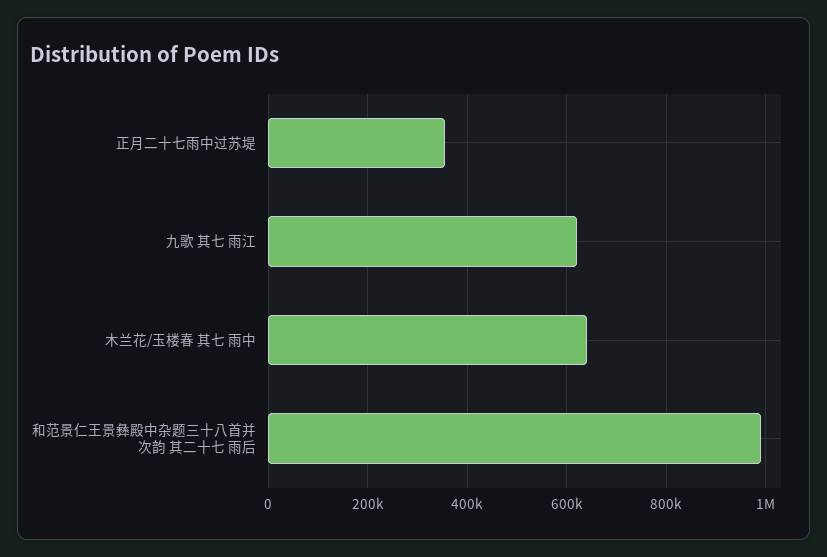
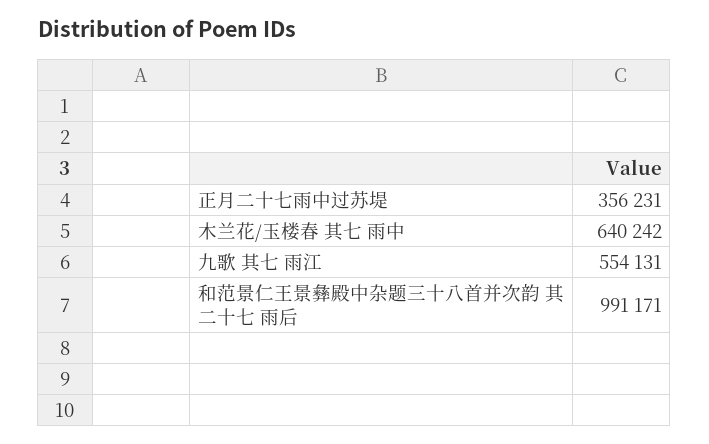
  {
    "正月二十七雨中过苏堤": 356231,
-   "九歌 其七 雨江": 620000,
+   "九歌 其七 雨江": 554131,
    "木兰花/玉楼春 其七 雨中": 640242,
    "和范景仁王景彝殿中杂题三十八首并次韵 其二十七 雨后": 991171
  }

